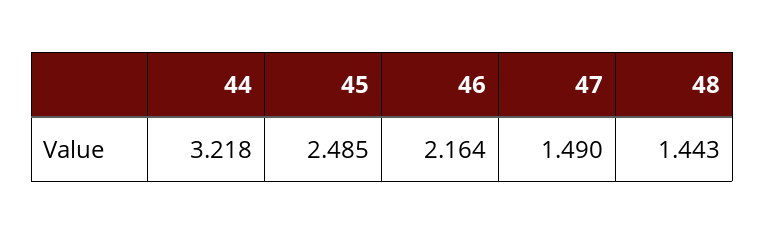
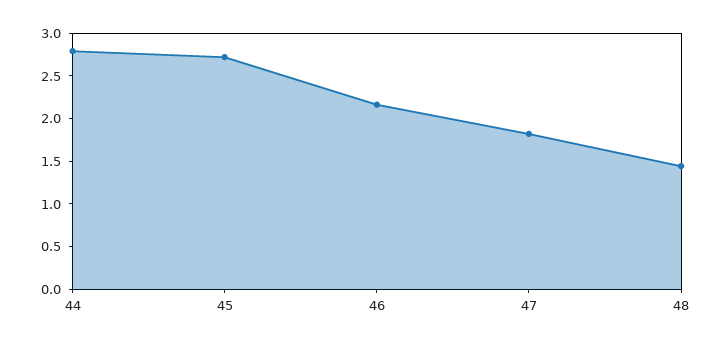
  {
-   "44": 3.218,
+   "44": 2.8,
-   "45": 2.485,
+   "45": 2.7,
    "46": 2.164,
-   "47": 1.49,
+   "47": 1.8,
    "48": 1.443
  }

